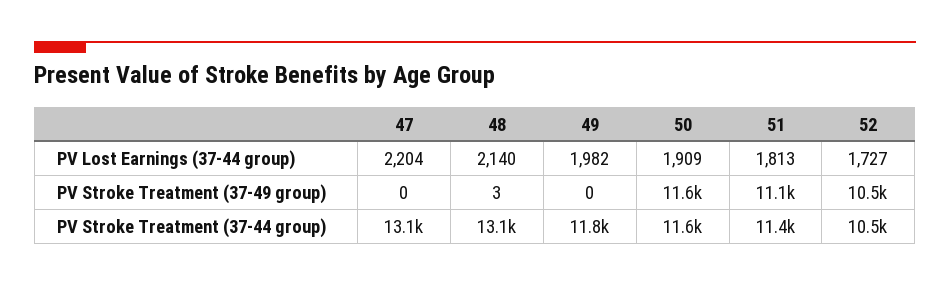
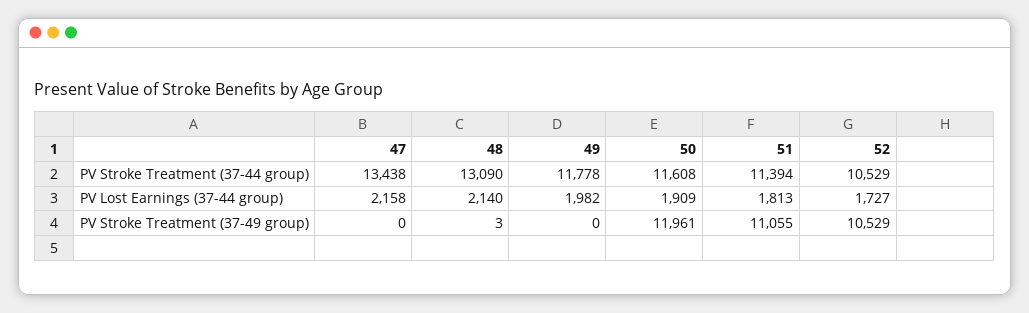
  {
    "47": {
-     "PV Lost Earnings (37-44 group)": 2204,
+     "PV Lost Earnings (37-44 group)": 2158,
      "PV Stroke Treatment (37-49 group)": 0,
-     "PV Stroke Treatment (37-44 group)": 13100
+     "PV Stroke Treatment (37-44 group)": 13438
    },
    "48": {
      "PV Lost Earnings (37-44 group)": 2140,
      "PV Stroke Treatment (37-49 group)": 3,
      "PV Stroke Treatment (37-44 group)": 13090
    },
    "49": {
      "PV Lost Earnings (37-44 group)": 1982,
      "PV Stroke Treatment (37-49 group)": 0,
      "PV Stroke Treatment (37-44 group)": 11778
    },
    "50": {
      "PV Lost Earnings (37-44 group)": 1909,
-     "PV Stroke Treatment (37-49 group)": 11600,
+     "PV Stroke Treatment (37-49 group)": 11961,
      "PV Stroke Treatment (37-44 group)": 11608
    },
    "51": {
      "PV Lost Earnings (37-44 group)": 1813,
      "PV Stroke Treatment (37-49 group)": 11055,
      "PV Stroke Treatment (37-44 group)": 11394
    },
    "52": {
      "PV Lost Earnings (37-44 group)": 1727,
      "PV Stroke Treatment (37-49 group)": 10529,
      "PV Stroke Treatment (37-44 group)": 10529
    }
  }

